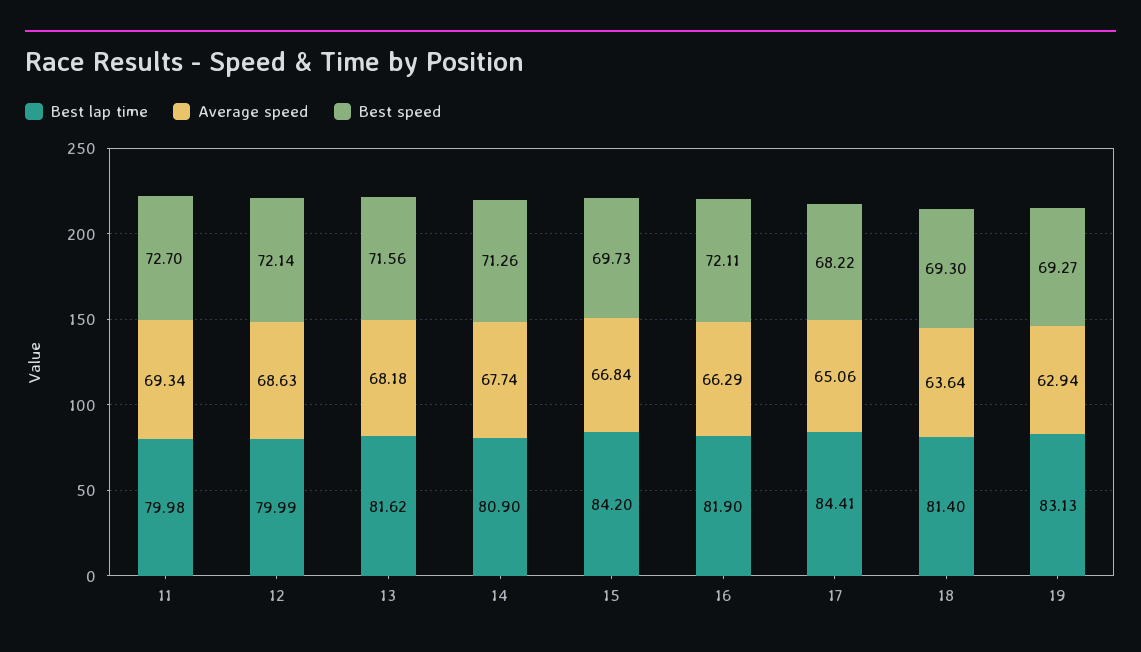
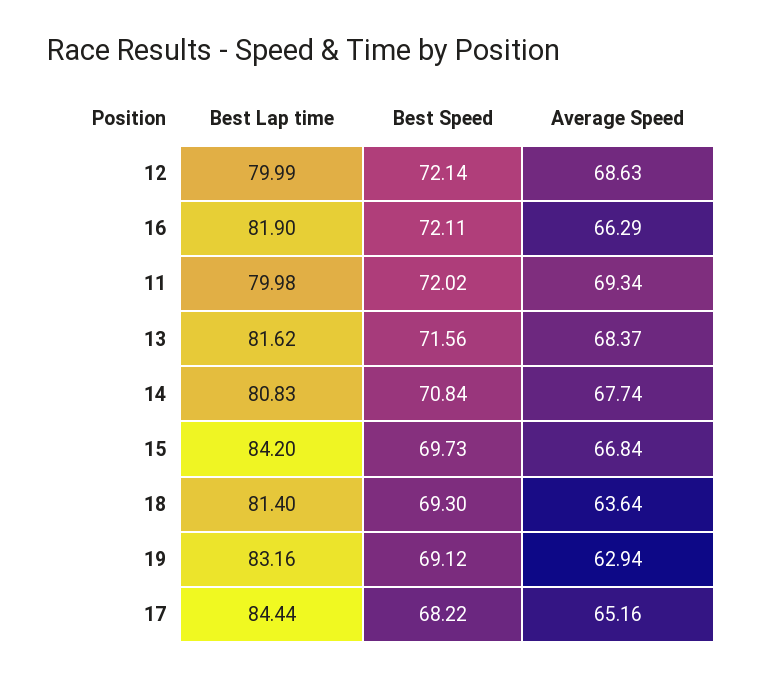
  {
    "Best lap time": {
      "11": 79.98,
      "12": 79.99,
      "13": 81.62,
-     "14": 80.9,
+     "14": 80.83,
      "15": 84.2,
      "16": 81.9,
-     "17": 84.41,
+     "17": 84.44,
      "18": 81.4,
-     "19": 83.13
+     "19": 83.16
    },
    "Average speed": {
      "11": 69.34,
      "12": 68.63,
-     "13": 68.18,
+     "13": 68.37,
      "14": 67.74,
      "15": 66.84,
      "16": 66.29,
-     "17": 65.06,
+     "17": 65.16,
      "18": 63.64,
      "19": 62.94
    },
    "Best speed": {
-     "11": 72.7,
+     "11": 72.02,
      "12": 72.14,
      "13": 71.56,
-     "14": 71.26,
+     "14": 70.84,
      "15": 69.73,
      "16": 72.11,
      "17": 68.22,
      "18": 69.3,
-     "19": 69.27
+     "19": 69.12
    }
  }

